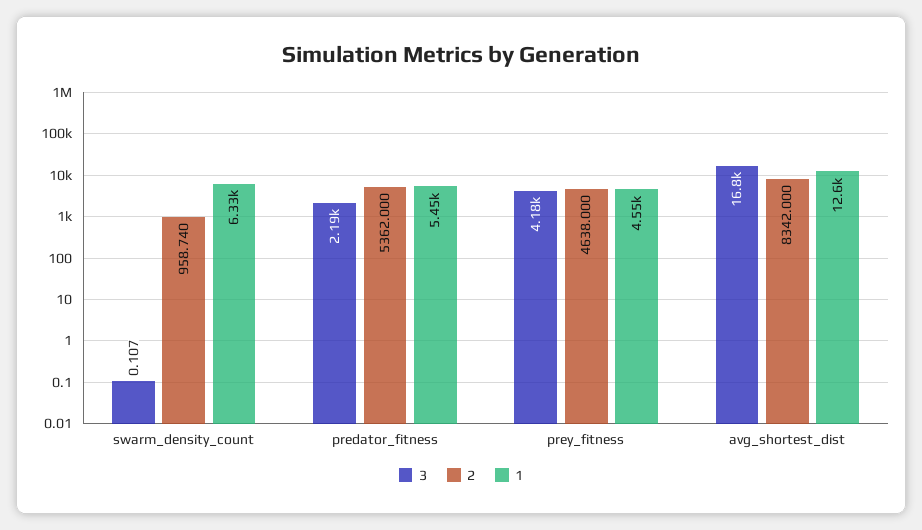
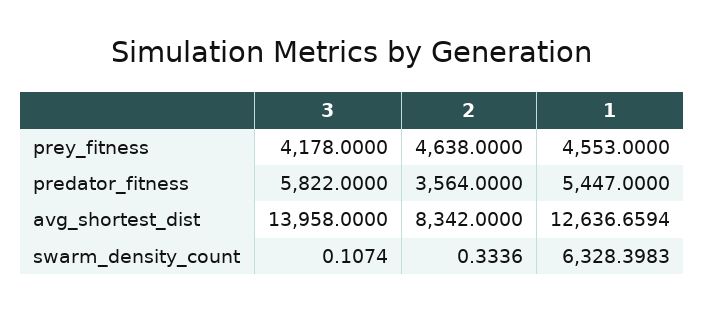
  {
    "3": {
      "swarm_density_count": 0.1074,
-     "predator_fitness": 2190,
+     "predator_fitness": 5822,
      "prey_fitness": 4178,
-     "avg_shortest_dist": 16800
+     "avg_shortest_dist": 13958
    },
    "2": {
-     "swarm_density_count": 958.74,
+     "swarm_density_count": 0.3336,
-     "predator_fitness": 5362,
+     "predator_fitness": 3564,
      "prey_fitness": 4638,
      "avg_shortest_dist": 8342
    },
    "1": {
      "swarm_density_count": 6328.3983,
      "predator_fitness": 5447,
      "prey_fitness": 4553,
      "avg_shortest_dist": 12636.6594
    }
  }

